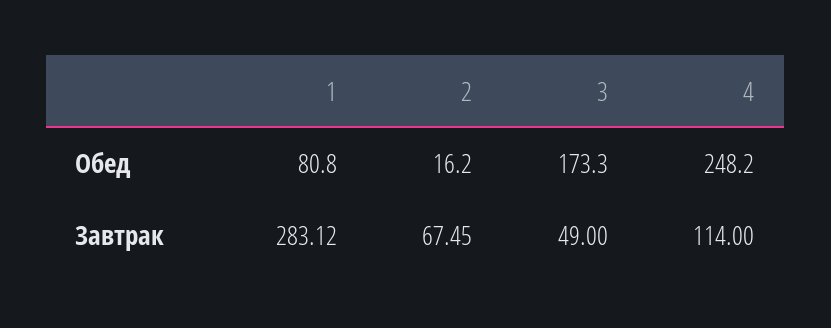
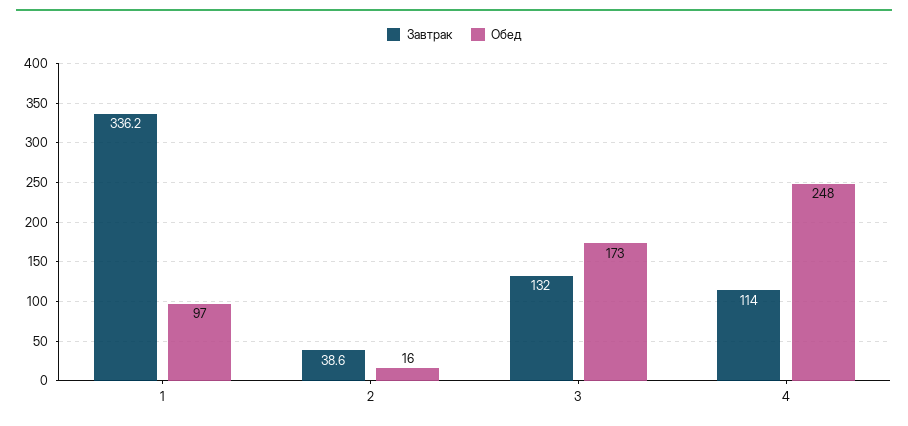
  {
    "Обед": {
-     "1": 80.8,
+     "1": 97,
      "2": 16.2,
      "3": 173.3,
      "4": 248.2
    },
    "Завтрак": {
-     "1": 283.12,
+     "1": 336.2,
-     "2": 67.45,
+     "2": 38.6,
-     "3": 49,
+     "3": 132,
      "4": 114
    }
  }

